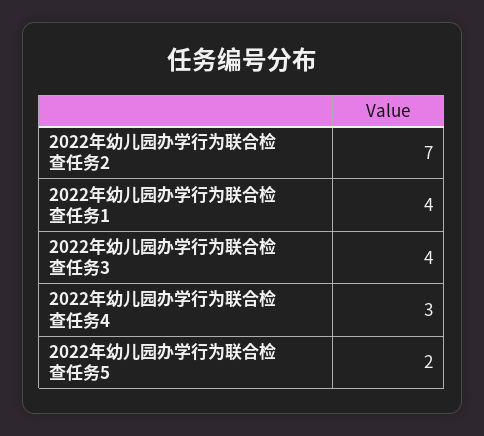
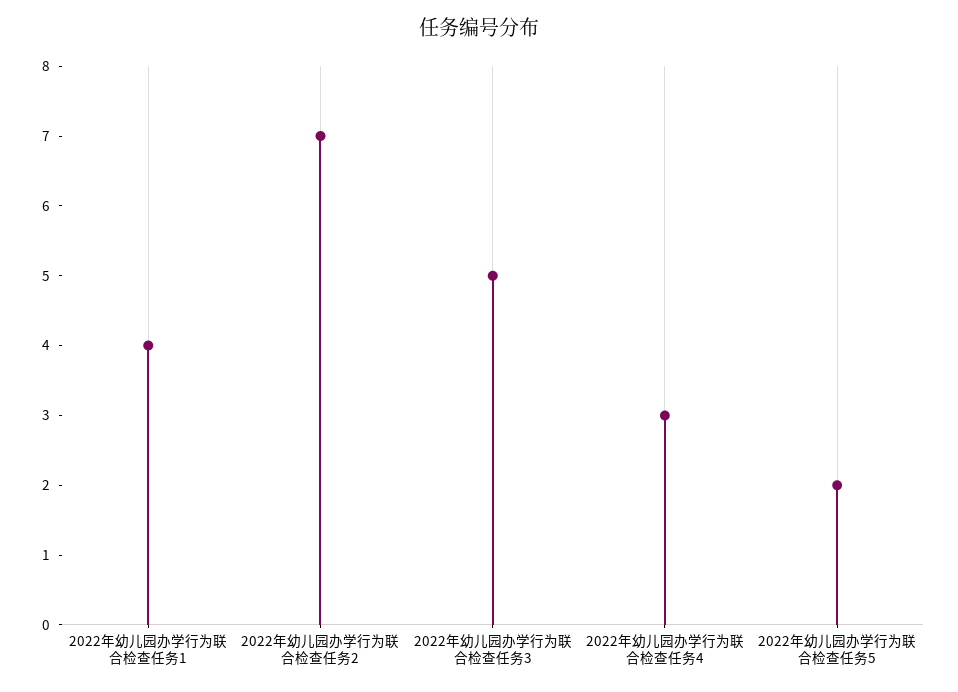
  {
    "2022年幼儿园办学行为联合检查任务2": 7,
    "2022年幼儿园办学行为联合检查任务1": 4,
-   "2022年幼儿园办学行为联合检查任务3": 4,
+   "2022年幼儿园办学行为联合检查任务3": 5,
    "2022年幼儿园办学行为联合检查任务4": 3,
    "2022年幼儿园办学行为联合检查任务5": 2
  }

